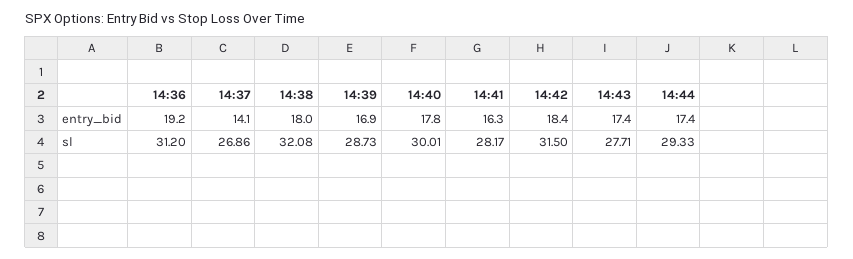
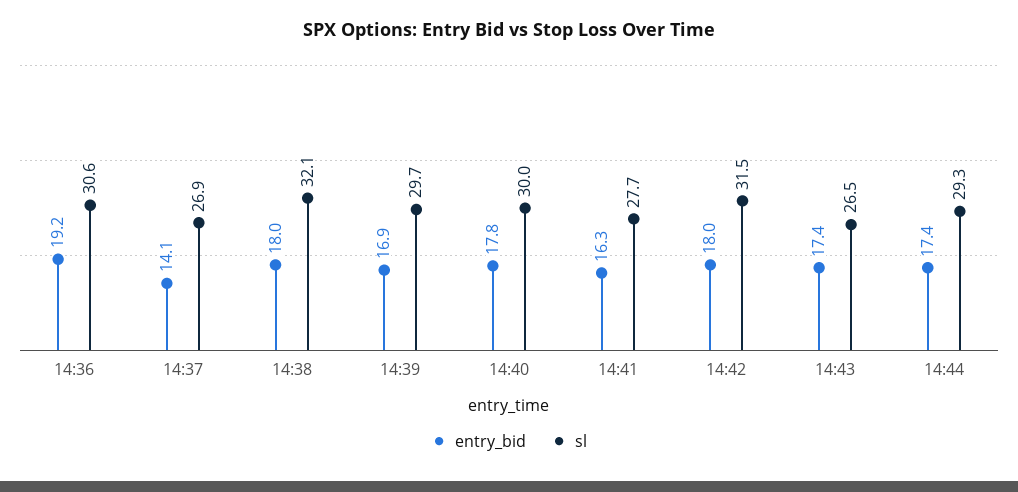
  {
    "entry_bid": {
      "14:36": 19.2,
      "14:37": 14.1,
      "14:38": 18,
      "14:39": 16.9,
      "14:40": 17.8,
      "14:41": 16.3,
-     "14:42": 18.4,
+     "14:42": 18,
      "14:43": 17.4,
      "14:44": 17.4
    },
    "sl": {
-     "14:36": 31.2,
+     "14:36": 30.6,
      "14:37": 26.86,
      "14:38": 32.08,
-     "14:39": 28.73,
+     "14:39": 29.7,
      "14:40": 30.01,
-     "14:41": 28.17,
+     "14:41": 27.7,
      "14:42": 31.5,
-     "14:43": 27.71,
+     "14:43": 26.5,
      "14:44": 29.33
    }
  }

